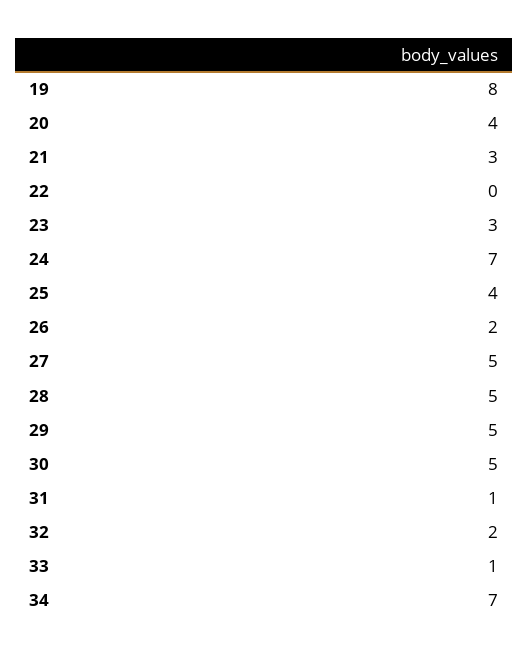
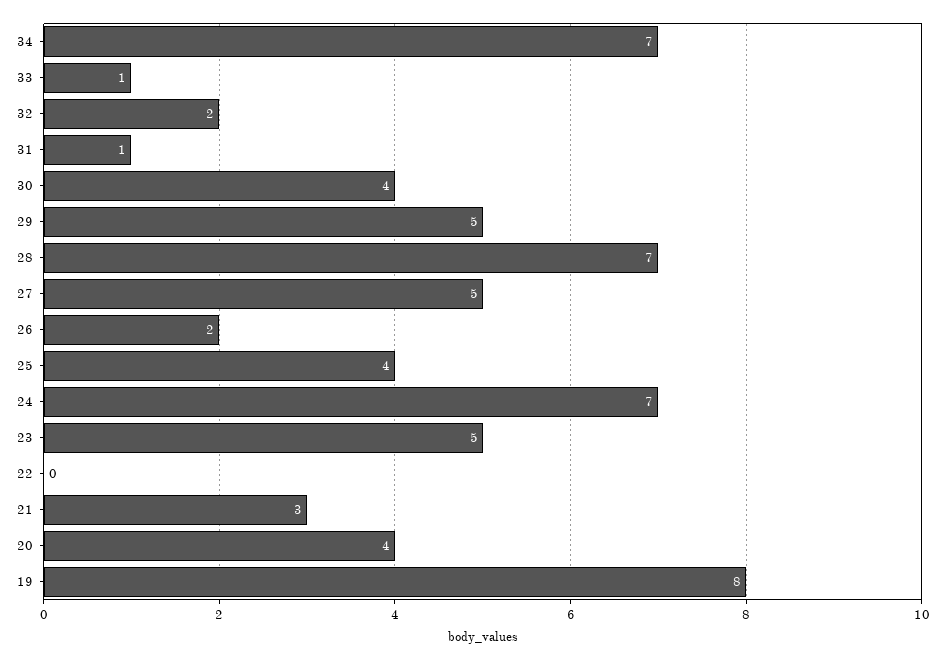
  {
    "19": 8,
    "20": 4,
    "21": 3,
    "22": 0,
-   "23": 3,
+   "23": 5,
    "24": 7,
    "25": 4,
    "26": 2,
    "27": 5,
-   "28": 5,
+   "28": 7,
    "29": 5,
-   "30": 5,
+   "30": 4,
    "31": 1,
    "32": 2,
    "33": 1,
    "34": 7
  }

